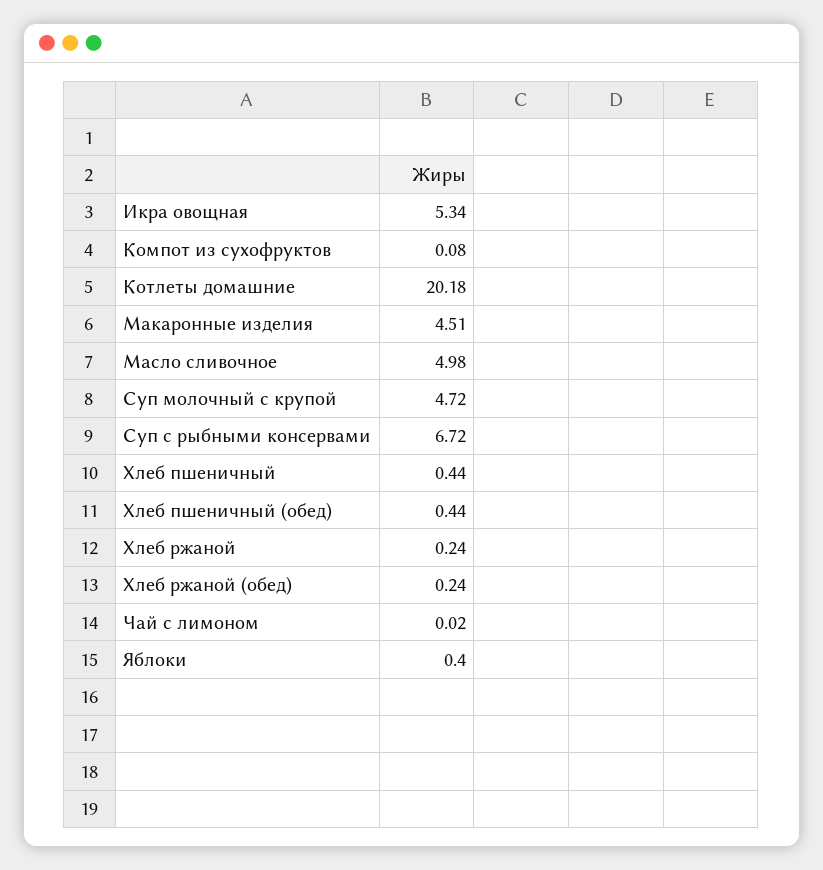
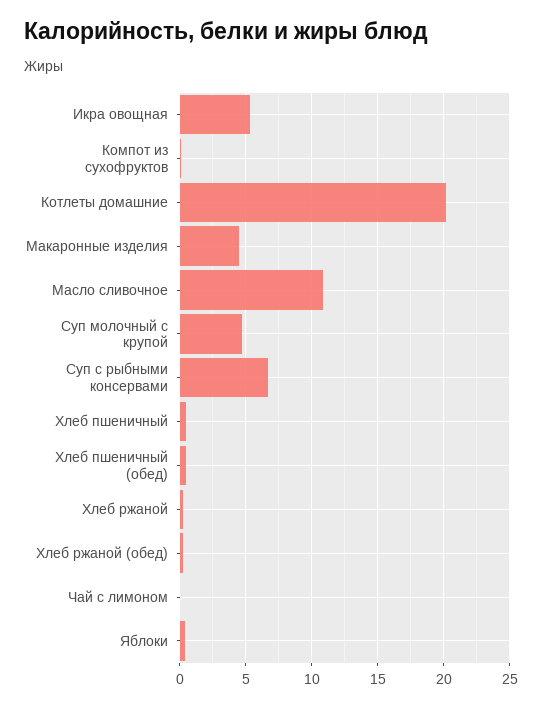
  {
    "Икра овощная": 5.34,
    "Компот из сухофруктов": 0.08,
    "Котлеты домашние": 20.18,
    "Макаронные изделия": 4.51,
-   "Масло сливочное": 4.98,
+   "Масло сливочное": 11,
    "Суп молочный с крупой": 4.72,
    "Суп с рыбными консервами": 6.72,
    "Хлеб пшеничный": 0.44,
    "Хлеб пшеничный (обед)": 0.44,
    "Хлеб ржаной": 0.24,
    "Хлеб ржаной (обед)": 0.24,
    "Чай с лимоном": 0.02,
    "Яблоки": 0.4
  }

